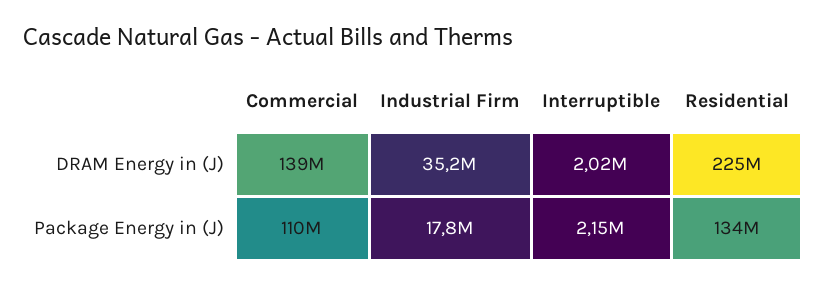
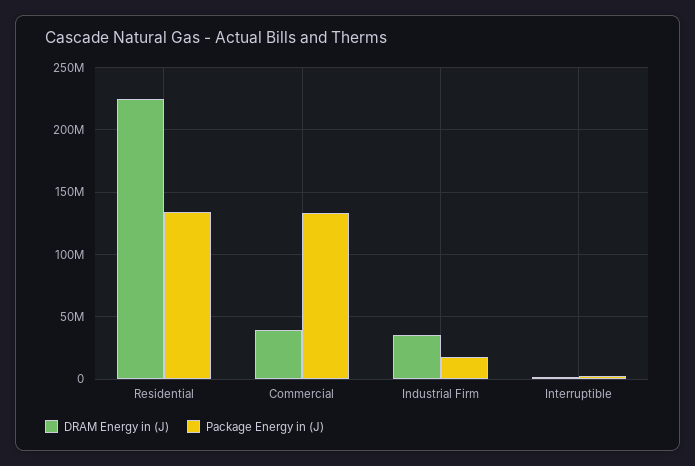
  {
    "DRAM Energy in (J)": {
-     "Commercial": 139000000,
+     "Commercial": 40000000,
      "Industrial Firm": 35200000,
      "Interruptible": 2020000,
      "Residential": 225000000
    },
    "Package Energy in (J)": {
-     "Commercial": 110000000,
+     "Commercial": 135000000,
      "Industrial Firm": 17800000,
      "Interruptible": 2150000,
      "Residential": 134000000
    }
  }

